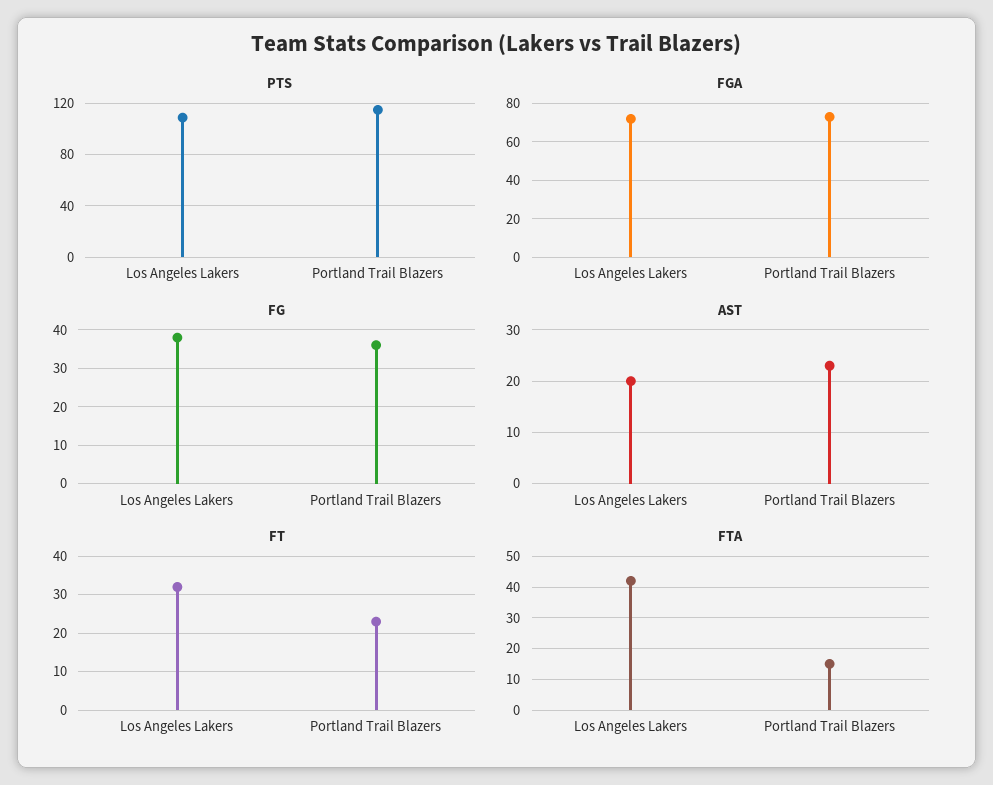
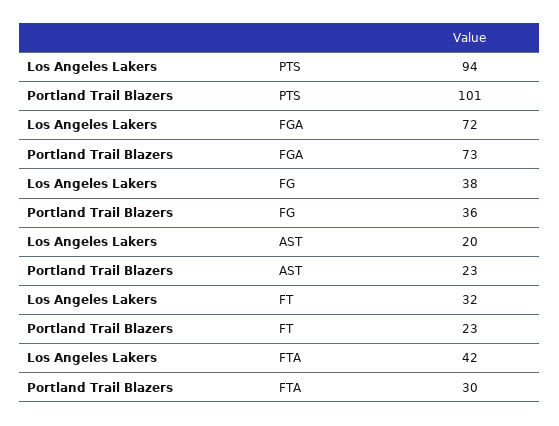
  {
    "PTS": {
-     "Los Angeles Lakers": 110,
+     "Los Angeles Lakers": 94,
-     "Portland Trail Blazers": 115
+     "Portland Trail Blazers": 101
    },
    "FGA": {
      "Los Angeles Lakers": 72,
      "Portland Trail Blazers": 73
    },
    "FG": {
      "Los Angeles Lakers": 38,
      "Portland Trail Blazers": 36
    },
    "AST": {
      "Los Angeles Lakers": 20,
      "Portland Trail Blazers": 23
    },
    "FT": {
      "Los Angeles Lakers": 32,
      "Portland Trail Blazers": 23
    },
    "FTA": {
      "Los Angeles Lakers": 42,
-     "Portland Trail Blazers": 15
+     "Portland Trail Blazers": 30
    }
  }

